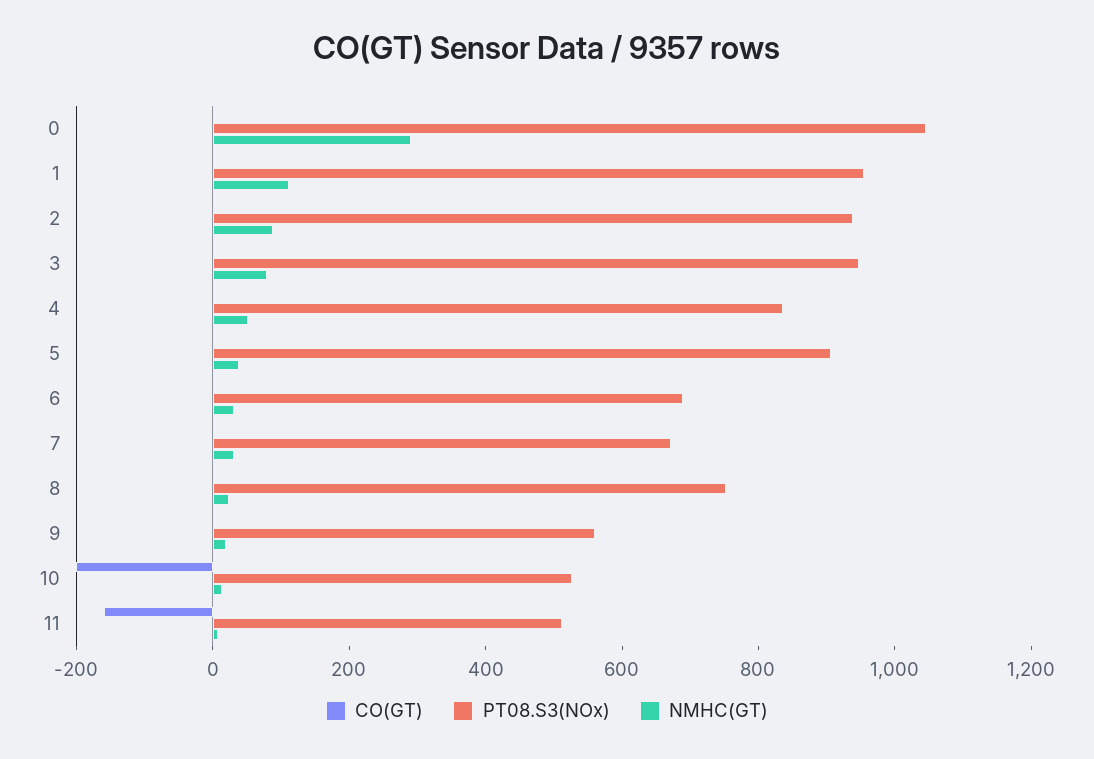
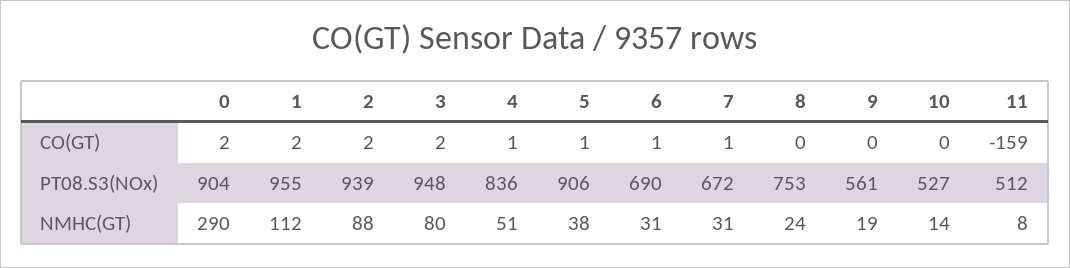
  {
    "CO(GT)": {
      "0": 2,
      "1": 2,
      "2": 2,
      "3": 2,
      "4": 1,
      "5": 1,
      "6": 1,
      "7": 1,
      "8": 0,
      "9": 0,
-     "10": -200,
+     "10": 0,
      "11": -159
    },
    "PT08.S3(NOx)": {
-     "0": 1050,
+     "0": 904,
      "1": 955,
      "2": 939,
      "3": 948,
      "4": 836,
      "5": 906,
      "6": 690,
      "7": 672,
      "8": 753,
      "9": 561,
      "10": 527,
      "11": 512
    },
    "NMHC(GT)": {
      "0": 290,
      "1": 112,
      "2": 88,
      "3": 80,
      "4": 51,
      "5": 38,
      "6": 31,
      "7": 31,
      "8": 24,
      "9": 19,
      "10": 14,
      "11": 8
    }
  }

